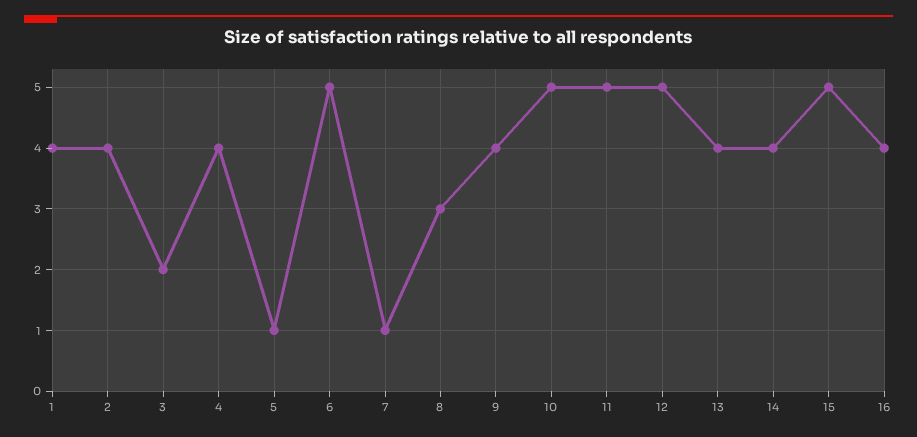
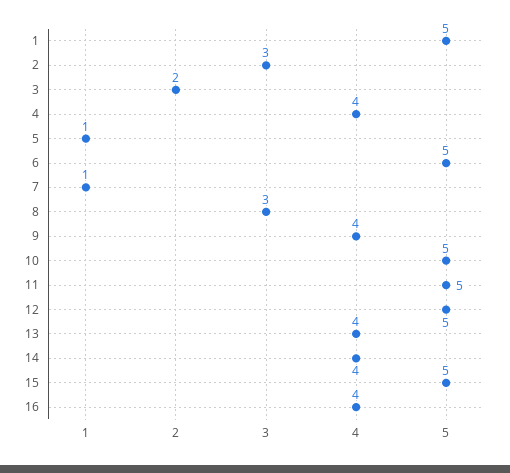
  {
-   "1": 4,
+   "1": 5,
-   "2": 4,
+   "2": 3,
    "3": 2,
    "4": 4,
    "5": 1,
    "6": 5,
    "7": 1,
    "8": 3,
    "9": 4,
    "10": 5,
    "11": 5,
    "12": 5,
    "13": 4,
    "14": 4,
    "15": 5,
    "16": 4
  }

